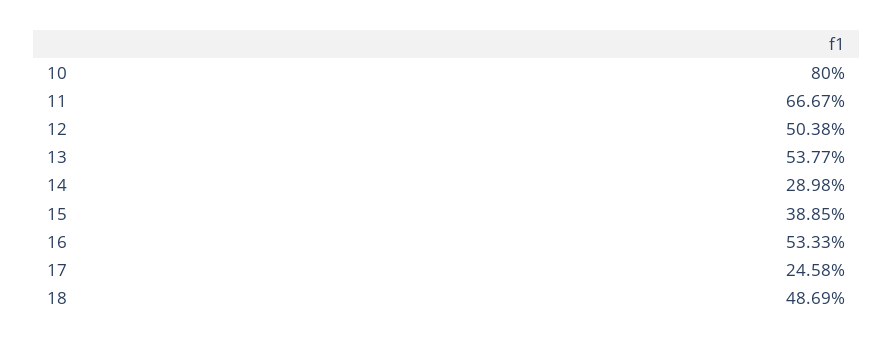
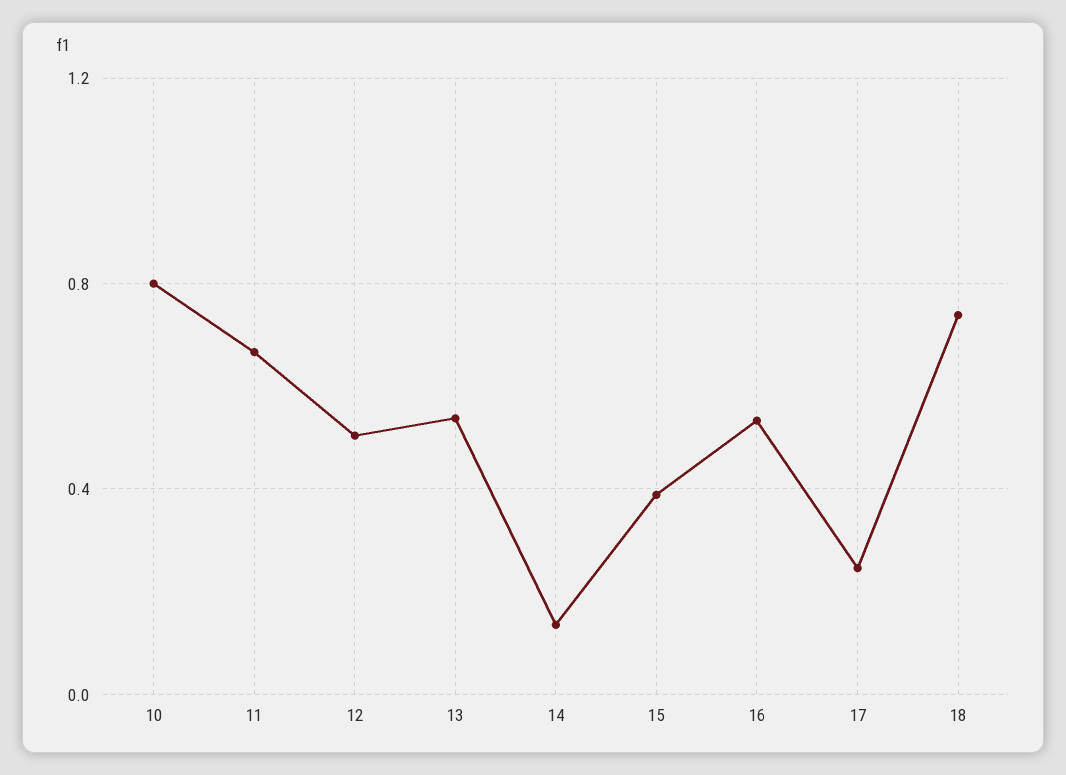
  {
    "10": 0.8,
    "11": 0.6667,
    "12": 0.5038,
    "13": 0.5377,
-   "14": 0.2898,
+   "14": 0.15,
    "15": 0.3885,
    "16": 0.5333,
    "17": 0.2458,
-   "18": 0.4869
+   "18": 0.75
  }

